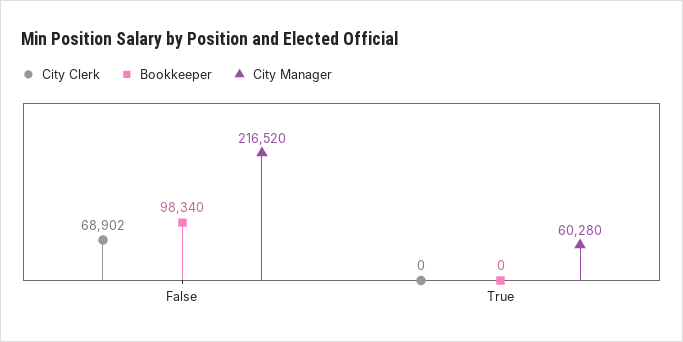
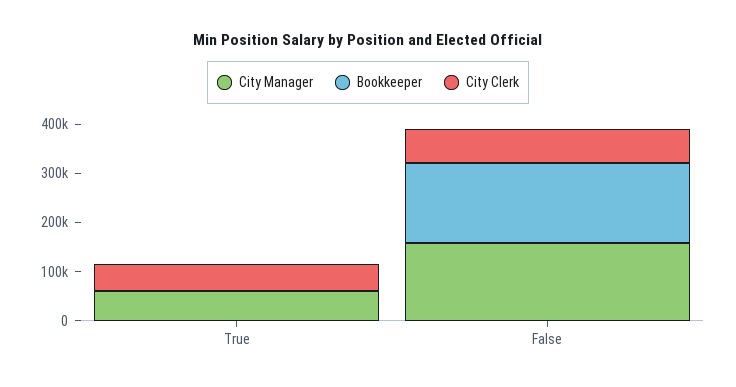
  {
    "City Clerk": {
      "False": 68902,
-     "True": 0
+     "True": 60000
    },
    "Bookkeeper": {
-     "False": 98340,
+     "False": 160000,
      "True": 0
    },
    "City Manager": {
-     "False": 216520,
+     "False": 160000,
      "True": 60280
    }
  }

